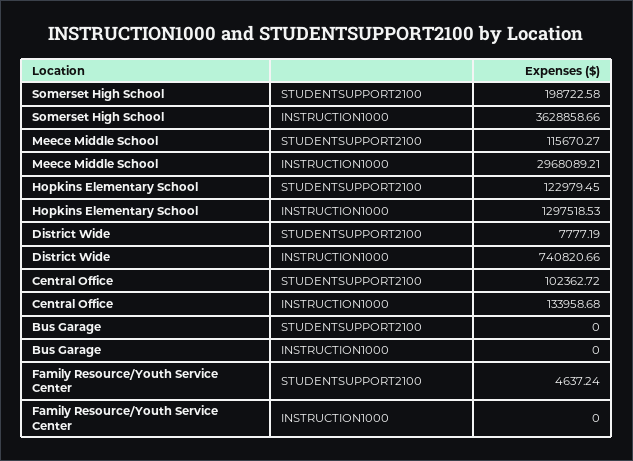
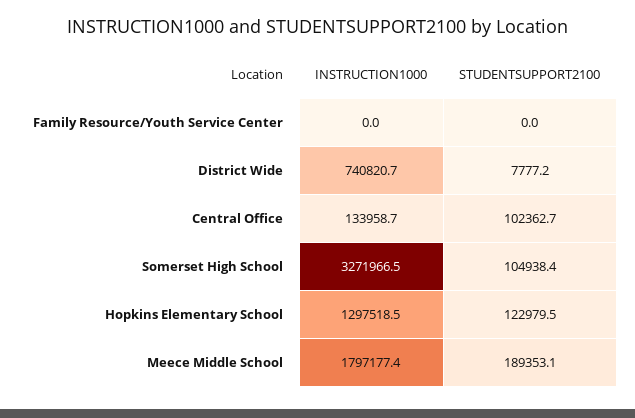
  {
    "Somerset High School": {
-     "STUDENTSUPPORT2100": 198722.58,
+     "STUDENTSUPPORT2100": 104938.4,
-     "INSTRUCTION1000": 3628858.66
+     "INSTRUCTION1000": 3271966.5
    },
    "Meece Middle School": {
-     "STUDENTSUPPORT2100": 115670.27,
+     "STUDENTSUPPORT2100": 189353.1,
-     "INSTRUCTION1000": 2968089.21
+     "INSTRUCTION1000": 1797177.4
    },
    "Hopkins Elementary School": {
      "STUDENTSUPPORT2100": 122979.45,
      "INSTRUCTION1000": 1297518.53
    },
    "District Wide": {
      "STUDENTSUPPORT2100": 7777.19,
      "INSTRUCTION1000": 740820.66
    },
    "Central Office": {
      "STUDENTSUPPORT2100": 102362.72,
      "INSTRUCTION1000": 133958.68
    },
-   "Bus Garage": {
-     "STUDENTSUPPORT2100": 0,
-     "INSTRUCTION1000": 0
-   },
    "Family Resource/Youth Service Center": {
-     "STUDENTSUPPORT2100": 4637.24,
+     "STUDENTSUPPORT2100": 0,
      "INSTRUCTION1000": 0
    }
  }

